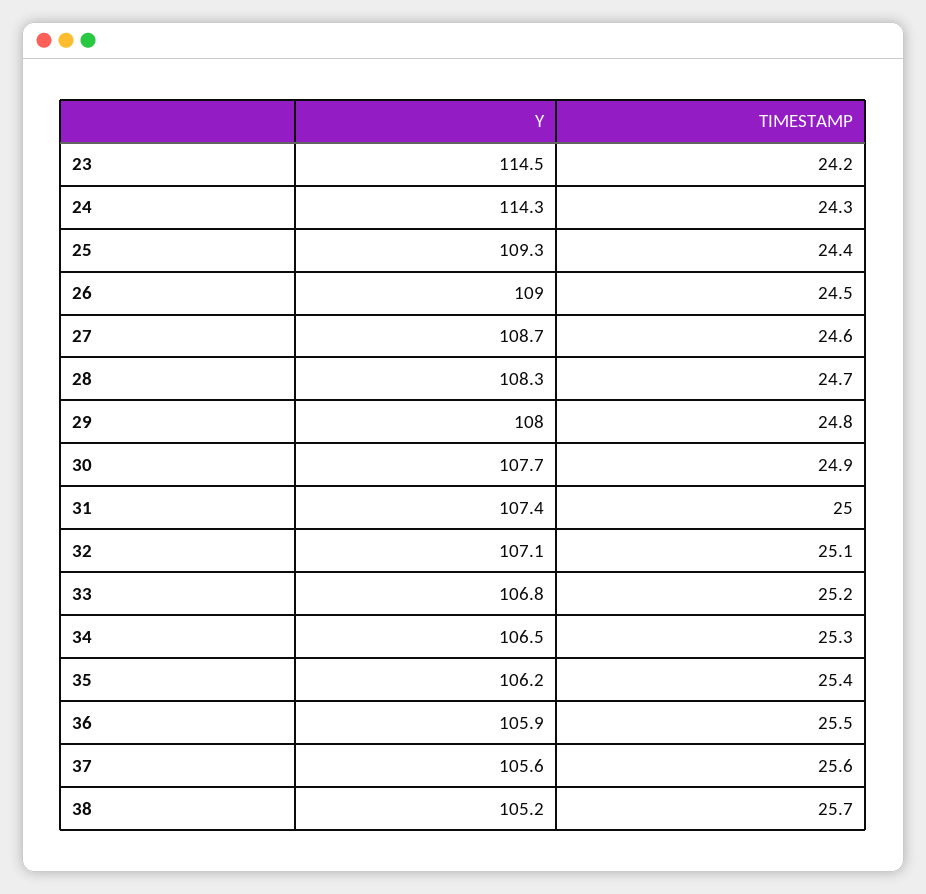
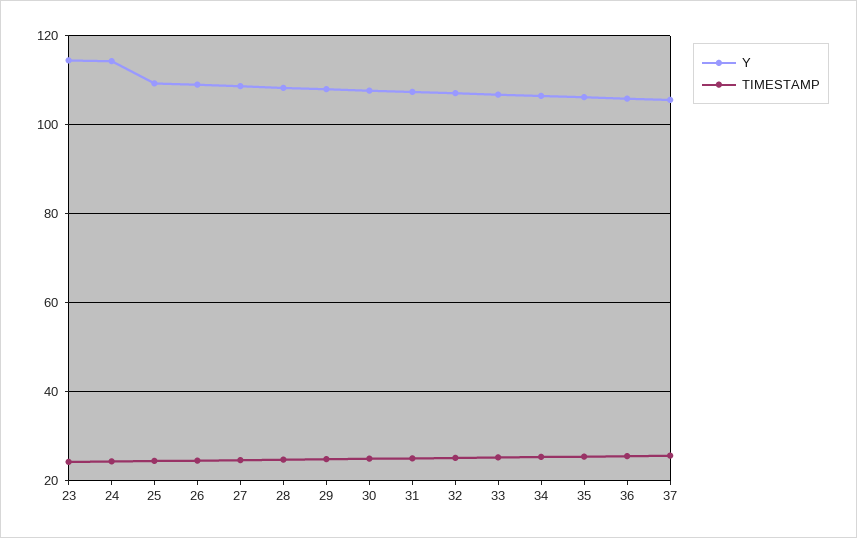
  {
    "Y": {
      "23": 114.5,
      "24": 114.3,
      "25": 109.3,
      "26": 109,
      "27": 108.7,
      "28": 108.3,
      "29": 108,
      "30": 107.7,
      "31": 107.4,
      "32": 107.1,
      "33": 106.8,
      "34": 106.5,
      "35": 106.2,
      "36": 105.9,
-     "37": 105.6,
+     "37": 105.6
-     "38": 105.2
    },
    "TIMESTAMP": {
      "23": 24.2,
      "24": 24.3,
      "25": 24.4,
      "26": 24.5,
      "27": 24.6,
      "28": 24.7,
      "29": 24.8,
      "30": 24.9,
      "31": 25,
      "32": 25.1,
      "33": 25.2,
      "34": 25.3,
      "35": 25.4,
      "36": 25.5,
-     "37": 25.6,
+     "37": 25.6
-     "38": 25.7
    }
  }

